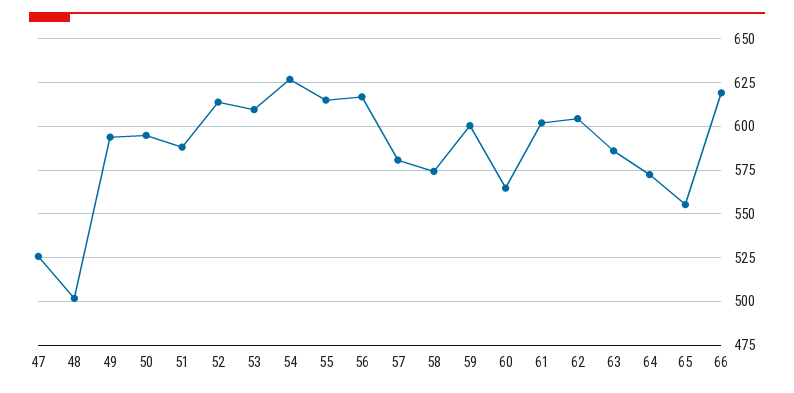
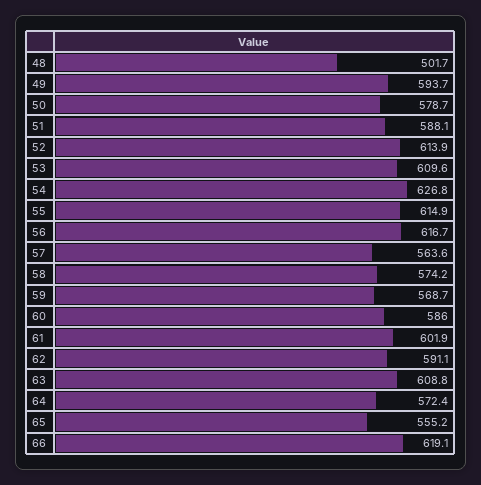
  {
-   "47": 525,
    "48": 501.7,
    "49": 593.7,
-   "50": 595,
+   "50": 578.7,
    "51": 588.1,
    "52": 613.9,
    "53": 609.6,
    "54": 626.8,
    "55": 614.9,
    "56": 616.7,
-   "57": 580,
+   "57": 563.6,
    "58": 574.2,
-   "59": 600,
+   "59": 568.7,
-   "60": 565,
+   "60": 586,
    "61": 601.9,
-   "62": 605,
+   "62": 591.1,
-   "63": 585,
+   "63": 608.8,
    "64": 572.4,
    "65": 555.2,
    "66": 619.1
  }

